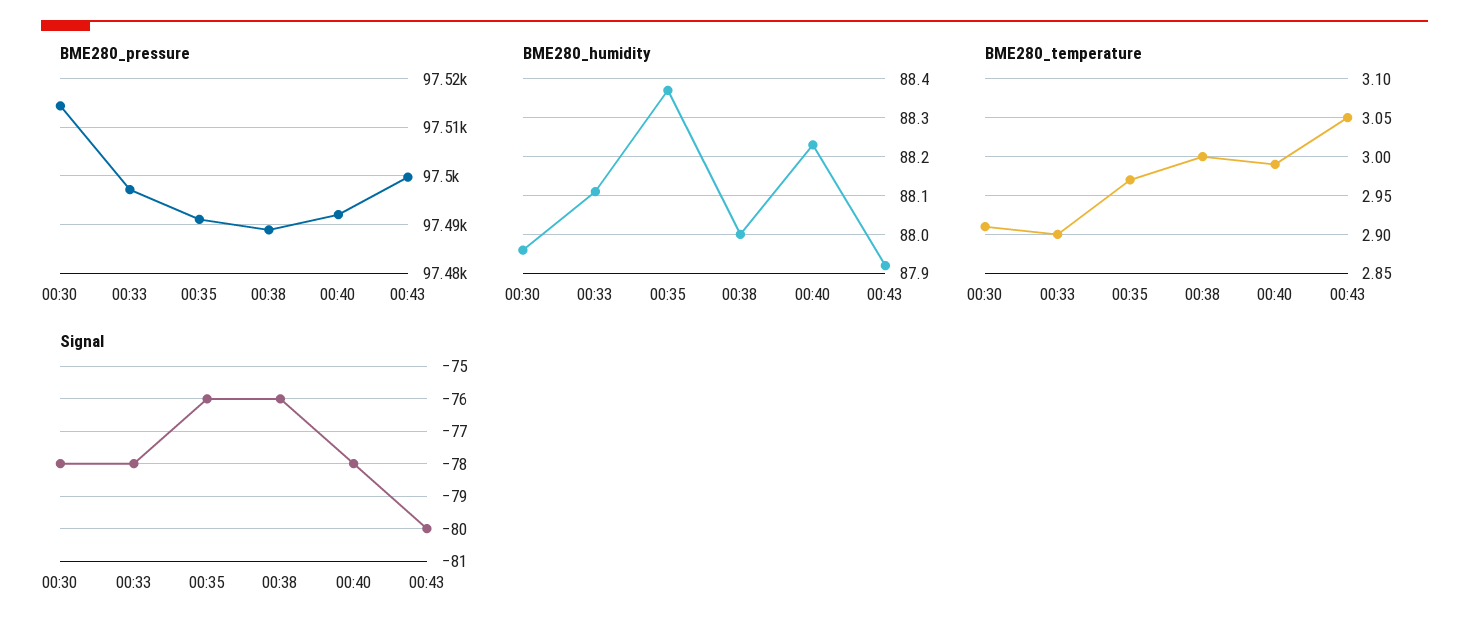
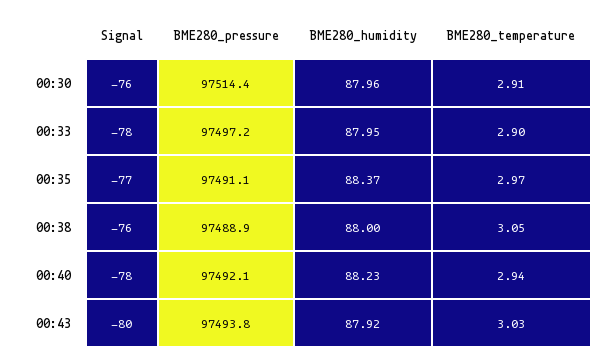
  {
    "BME280_pressure": {
      "00:30": 97514.4,
      "00:33": 97497.2,
      "00:35": 97491.1,
      "00:38": 97488.9,
      "00:40": 97492.1,
-     "00:43": 97500
+     "00:43": 97493.8
    },
    "BME280_humidity": {
      "00:30": 87.96,
-     "00:33": 88.1,
+     "00:33": 87.95,
      "00:35": 88.37,
      "00:38": 88,
      "00:40": 88.23,
      "00:43": 87.92
    },
    "BME280_temperature": {
      "00:30": 2.91,
      "00:33": 2.9,
      "00:35": 2.97,
-     "00:38": 3,
+     "00:38": 3.05,
-     "00:40": 2.99,
+     "00:40": 2.94,
-     "00:43": 3.05
+     "00:43": 3.03
    },
    "Signal": {
-     "00:30": -78,
+     "00:30": -76,
      "00:33": -78,
-     "00:35": -76,
+     "00:35": -77,
      "00:38": -76,
      "00:40": -78,
      "00:43": -80
    }
  }

